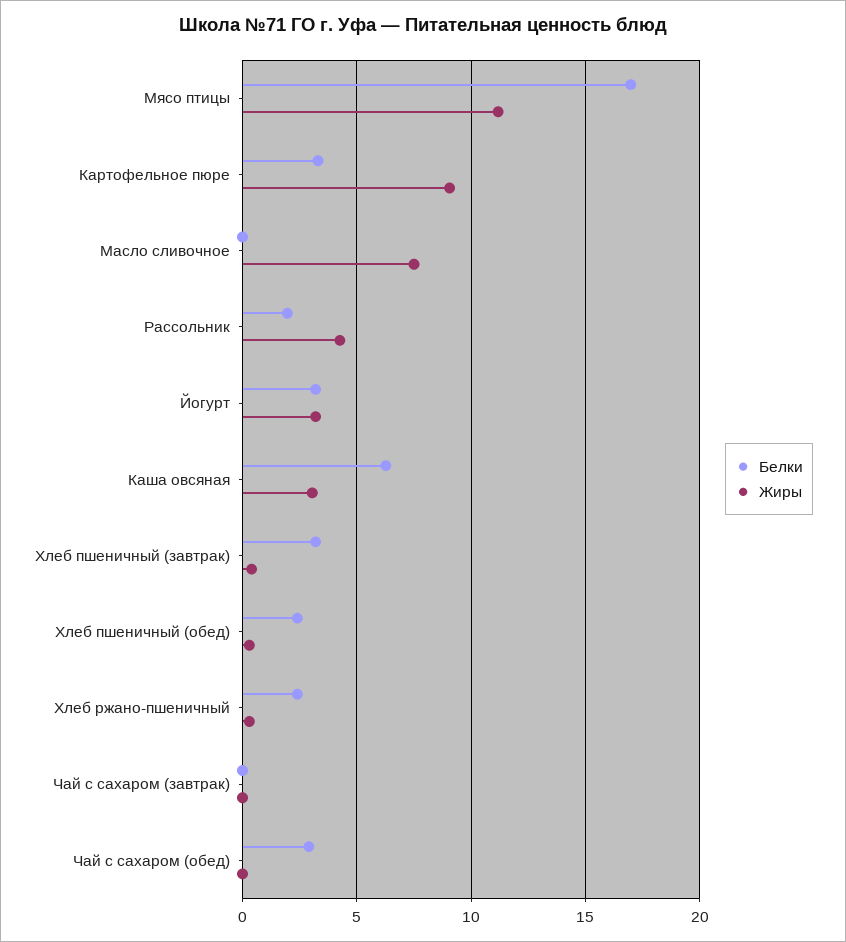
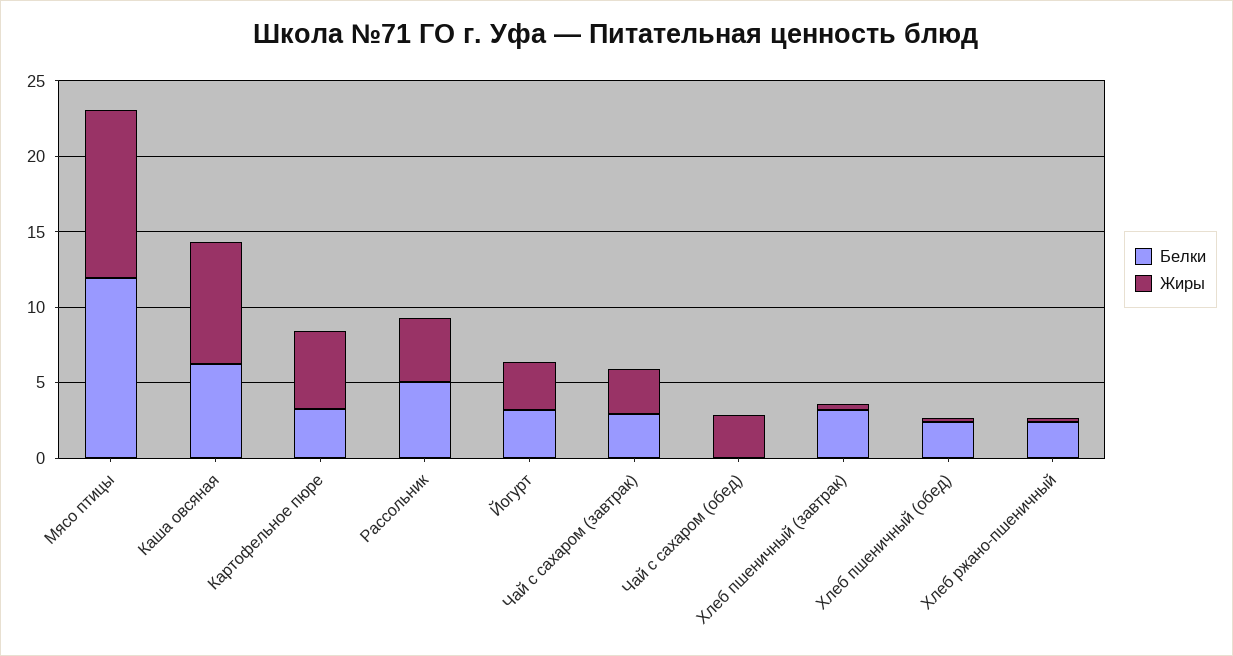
  {
    "Белки": {
-     "Мясо птицы": 17,
+     "Мясо птицы": 12,
      "Картофельное пюре": 3.5,
-     "Масло сливочное": 0,
-     "Рассольник": 2,
+     "Рассольник": 5,
      "Йогурт": 3,
      "Каша овсяная": 6.5,
      "Хлеб пшеничный (завтрак)": 3,
      "Хлеб пшеничный (обед)": 2.5,
      "Хлеб ржано-пшеничный": 2.5,
-     "Чай с сахаром (завтрак)": 0,
+     "Чай с сахаром (завтрак)": 3,
-     "Чай с сахаром (обед)": 3
+     "Чай с сахаром (обед)": 0
    },
    "Жиры": {
      "Мясо птицы": 11,
-     "Картофельное пюре": 9,
+     "Картофельное пюре": 5,
-     "Масло сливочное": 7.5,
      "Рассольник": 4.5,
      "Йогурт": 3,
-     "Каша овсяная": 3,
+     "Каша овсяная": 8,
      "Хлеб пшеничный (завтрак)": 0.5,
      "Хлеб пшеничный (обед)": 0.5,
      "Хлеб ржано-пшеничный": 0.5,
-     "Чай с сахаром (завтрак)": 0,
+     "Чай с сахаром (завтрак)": 3,
-     "Чай с сахаром (обед)": 0
+     "Чай с сахаром (обед)": 3
    }
  }

